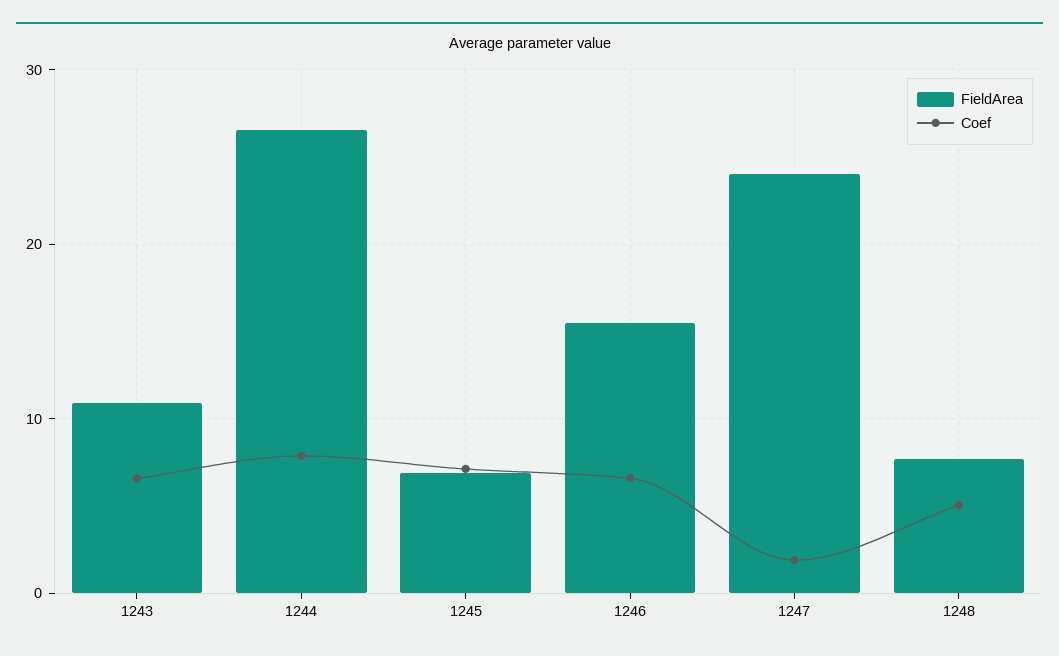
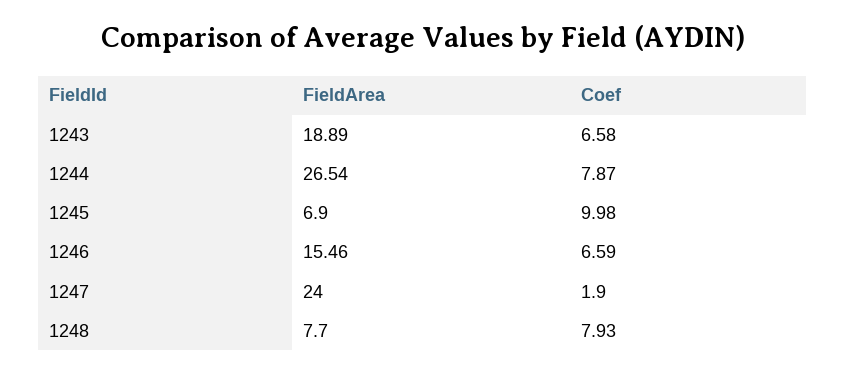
  {
    "FieldArea": {
-     "1243": 11,
+     "1243": 18.89,
      "1244": 26.54,
      "1245": 6.9,
      "1246": 15.46,
      "1247": 24,
      "1248": 7.7
    },
    "Coef": {
      "1243": 6.58,
      "1244": 7.87,
-     "1245": 7,
+     "1245": 9.98,
      "1246": 6.59,
      "1247": 1.9,
-     "1248": 5
+     "1248": 7.93
    }
  }

